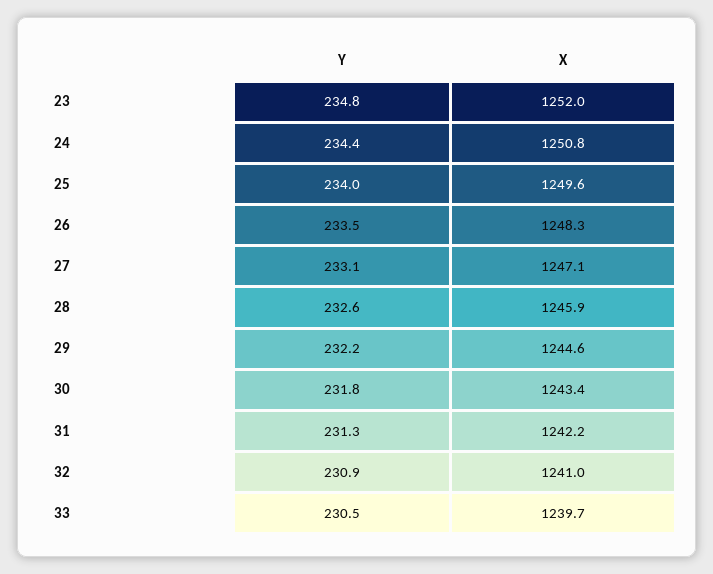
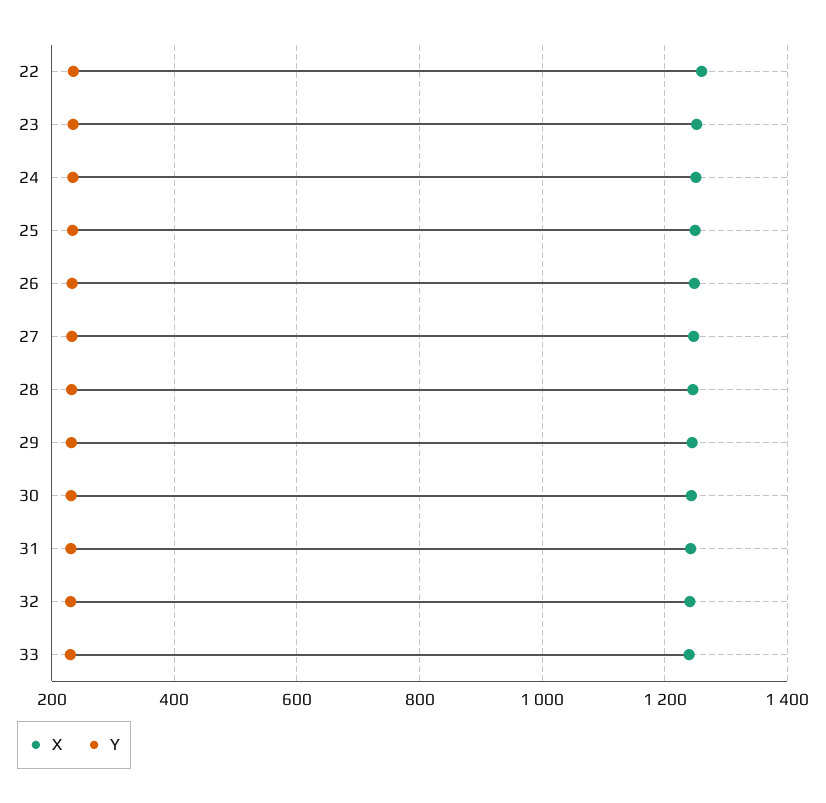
  {
    "Y": {
      "23": 234.8,
      "24": 234.4,
      "25": 234,
      "26": 233.5,
      "27": 233.1,
      "28": 232.6,
      "29": 232.2,
      "30": 231.8,
      "31": 231.3,
      "32": 230.9,
-     "33": 230.5
+     "33": 230.5,
+     "22": 240
    },
    "X": {
      "23": 1252,
      "24": 1250.8,
      "25": 1249.6,
      "26": 1248.3,
      "27": 1247.1,
      "28": 1245.9,
      "29": 1244.6,
      "30": 1243.4,
      "31": 1242.2,
      "32": 1241,
-     "33": 1239.7
+     "33": 1239.7,
+     "22": 1260
    }
  }

